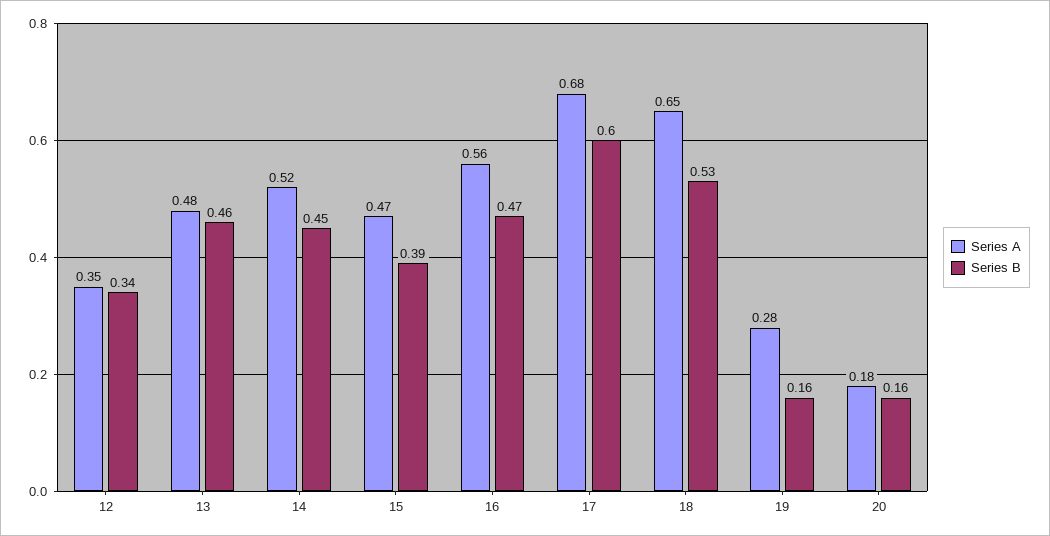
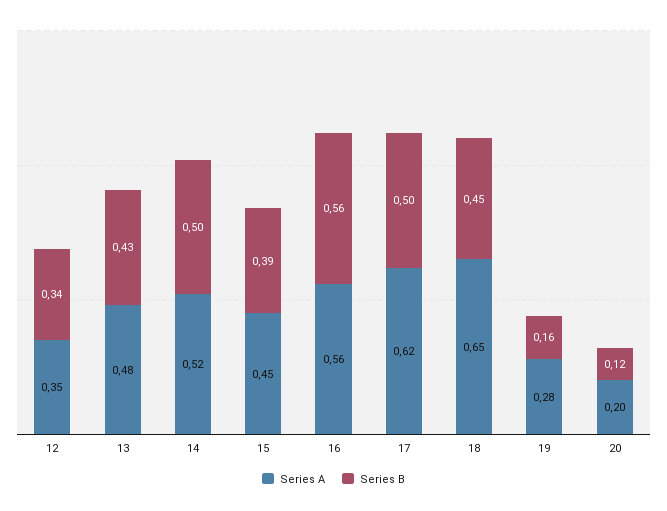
  {
    "Series A": {
      "12": 0.35,
      "13": 0.48,
      "14": 0.52,
-     "15": 0.47,
+     "15": 0.45,
      "16": 0.56,
-     "17": 0.68,
+     "17": 0.62,
      "18": 0.65,
      "19": 0.28,
-     "20": 0.18
+     "20": 0.2
    },
    "Series B": {
      "12": 0.34,
-     "13": 0.46,
+     "13": 0.43,
-     "14": 0.45,
+     "14": 0.5,
      "15": 0.39,
-     "16": 0.47,
+     "16": 0.56,
-     "17": 0.6,
+     "17": 0.5,
-     "18": 0.53,
+     "18": 0.45,
      "19": 0.16,
-     "20": 0.16
+     "20": 0.12
    }
  }

